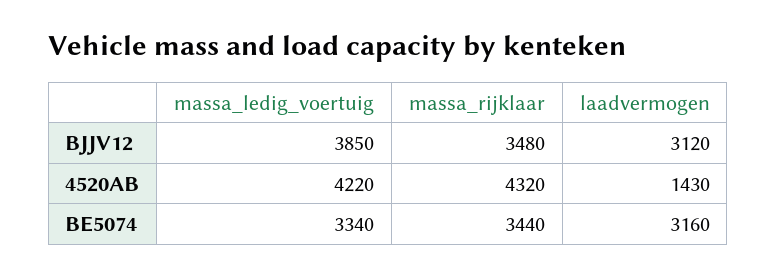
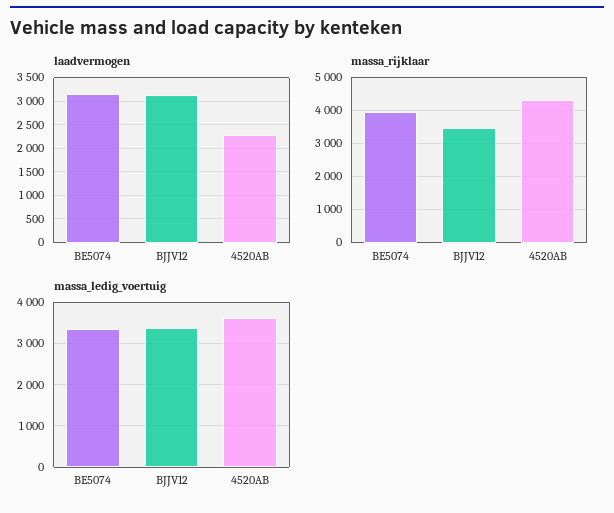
  {
    "massa_ledig_voertuig": {
-     "BJJV12": 3850,
+     "BJJV12": 3400,
-     "4520AB": 4220,
+     "4520AB": 3600,
      "BE5074": 3340
    },
    "massa_rijklaar": {
      "BJJV12": 3480,
      "4520AB": 4320,
-     "BE5074": 3440
+     "BE5074": 4000
    },
    "laadvermogen": {
      "BJJV12": 3120,
-     "4520AB": 1430,
+     "4520AB": 2250,
      "BE5074": 3160
    }
  }

